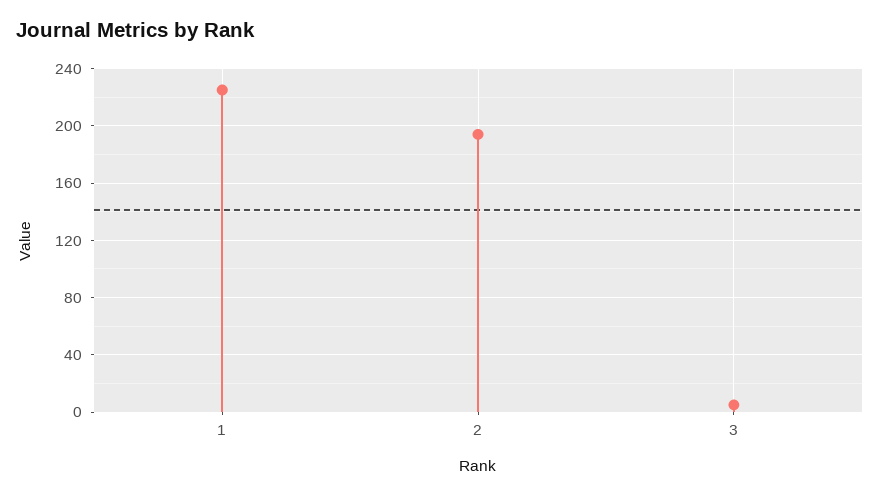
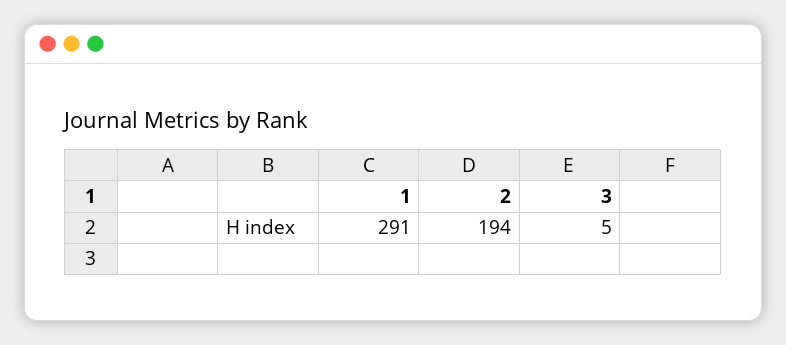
  {
-   "1": 225,
+   "1": 291,
    "2": 194,
    "3": 5
  }

